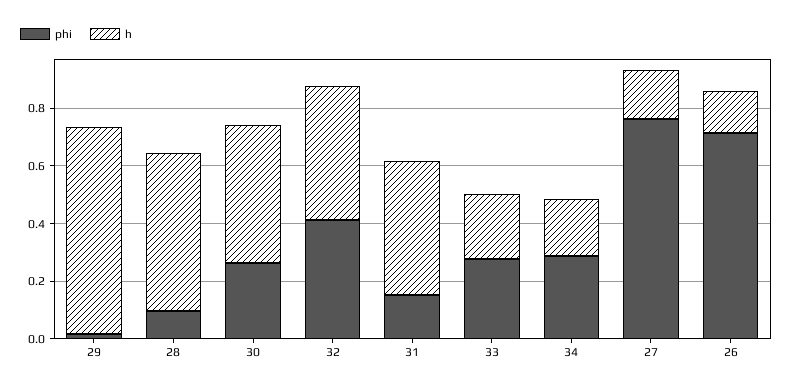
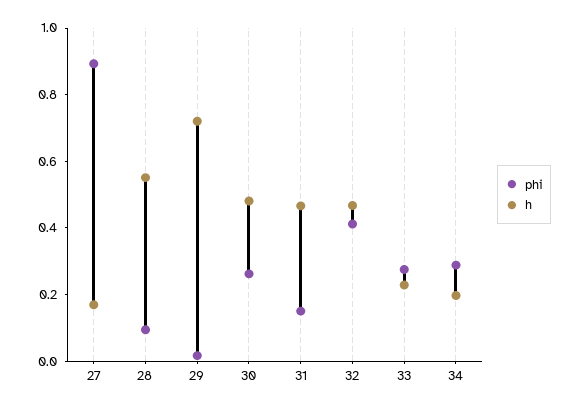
  {
    "phi": {
      "29": 0,
      "28": 0.1,
      "30": 0.25,
      "32": 0.4,
      "31": 0.15,
      "33": 0.3,
      "34": 0.3,
-     "27": 0.75,
+     "27": 0.9
-     "26": 0.7
    },
    "h": {
      "29": 0.7,
      "28": 0.55,
      "30": 0.5,
      "32": 0.45,
      "31": 0.45,
      "33": 0.25,
      "34": 0.2,
-     "27": 0.15,
+     "27": 0.15
-     "26": 0.15
    }
  }

